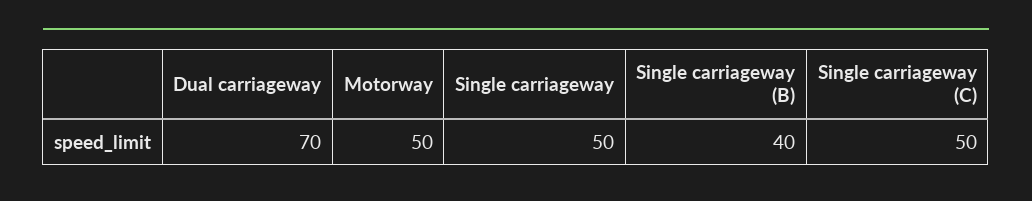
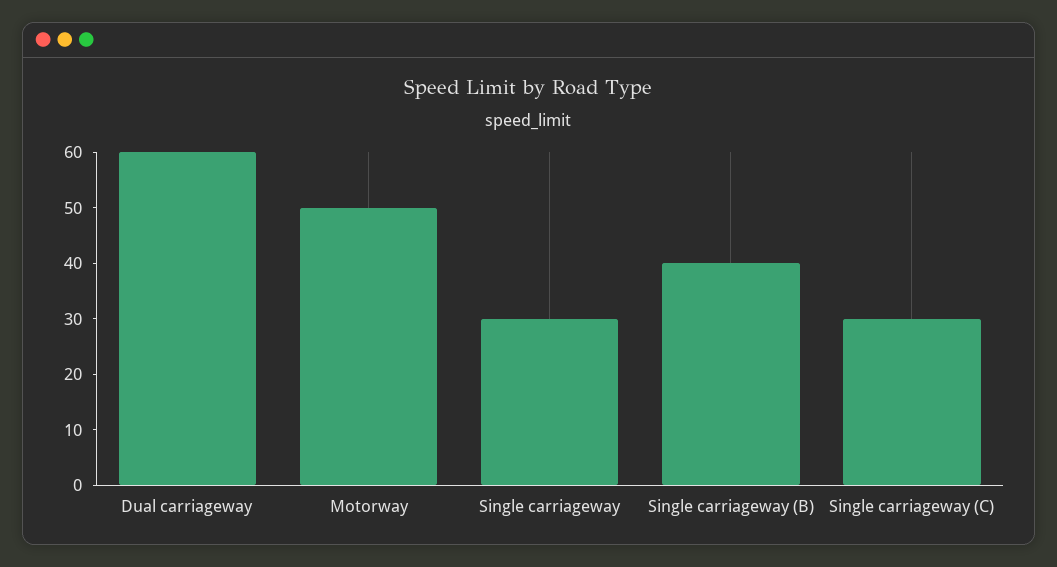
  {
-   "Dual carriageway": 70,
+   "Dual carriageway": 60,
    "Motorway": 50,
-   "Single carriageway": 50,
+   "Single carriageway": 30,
    "Single carriageway (B)": 40,
-   "Single carriageway (C)": 50
+   "Single carriageway (C)": 30
  }

